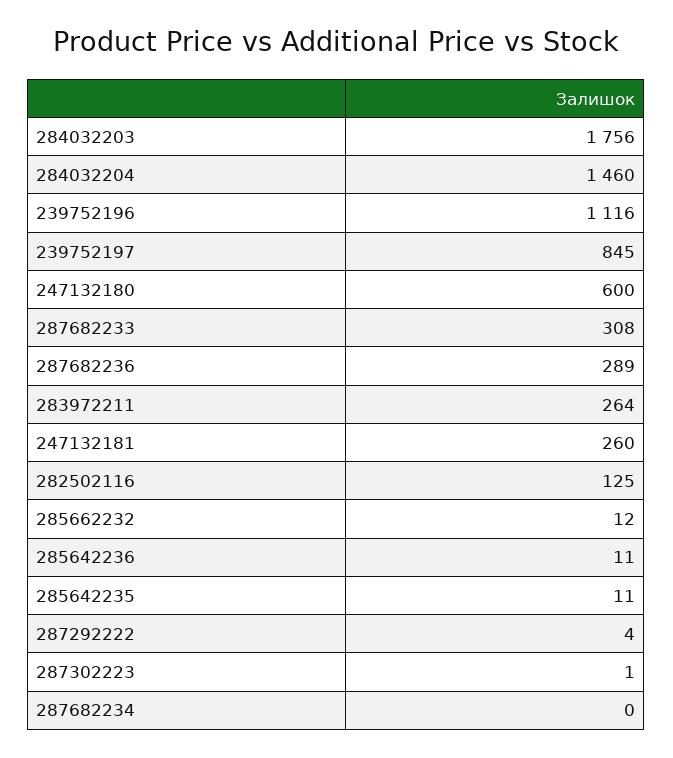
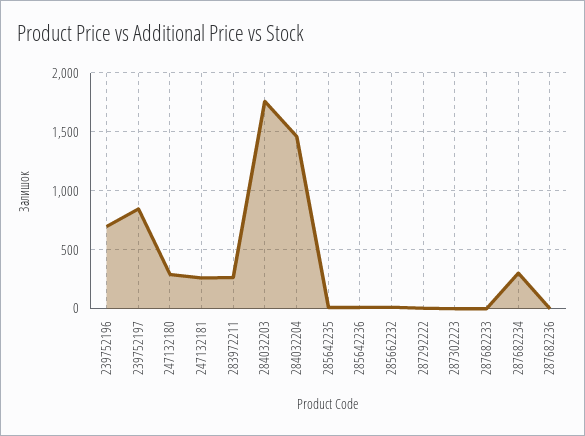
  {
    "284032203": 1756,
    "284032204": 1460,
-   "239752196": 1116,
+   "239752196": 700,
    "239752197": 845,
-   "247132180": 600,
+   "247132180": 300,
-   "287682233": 308,
+   "287682233": 0,
-   "287682236": 289,
+   "287682236": 0,
    "283972211": 264,
    "247132181": 260,
-   "282502116": 125,
    "285662232": 12,
    "285642236": 11,
    "285642235": 11,
    "287292222": 4,
    "287302223": 1,
-   "287682234": 0
+   "287682234": 300
  }

